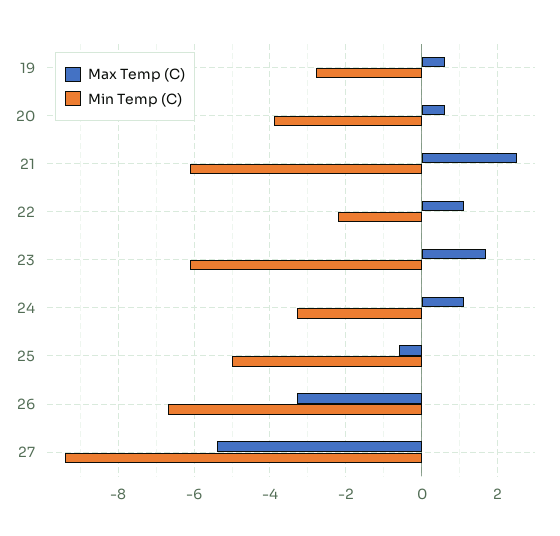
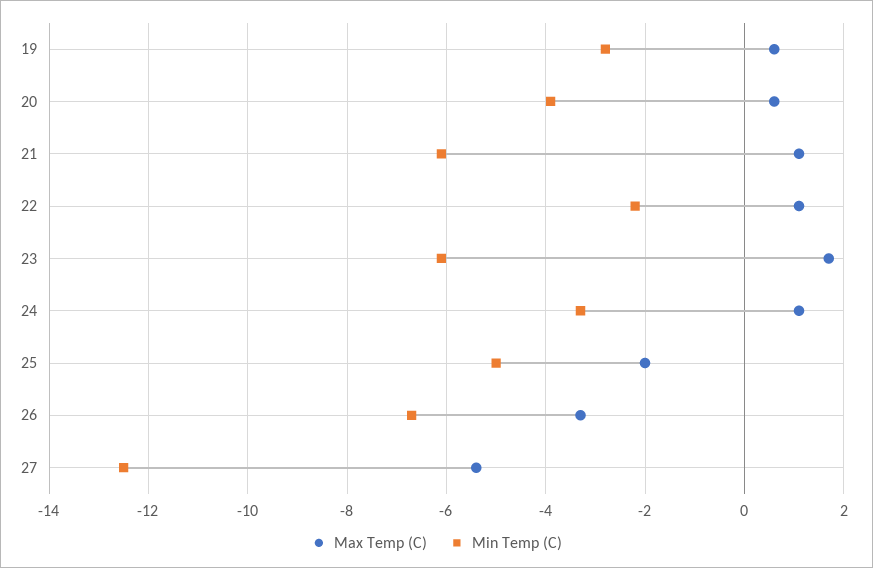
  {
    "Max Temp (C)": {
      "19": 0.5,
      "20": 0.5,
-     "21": 2.5,
+     "21": 1,
      "22": 1,
      "23": 1.5,
      "24": 1,
-     "25": -0.5,
+     "25": -2,
      "26": -3.5,
      "27": -5.5
    },
    "Min Temp (C)": {
      "19": -3,
      "20": -4,
      "21": -6,
      "22": -2,
      "23": -6,
      "24": -3.5,
      "25": -5,
      "26": -6.5,
-     "27": -9.5
+     "27": -12.5
    }
  }

